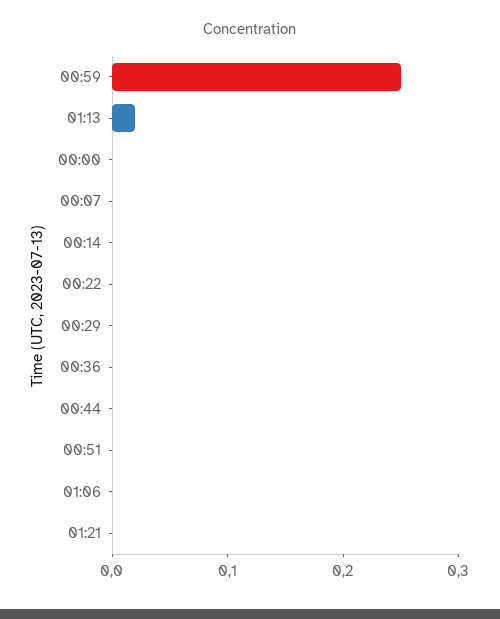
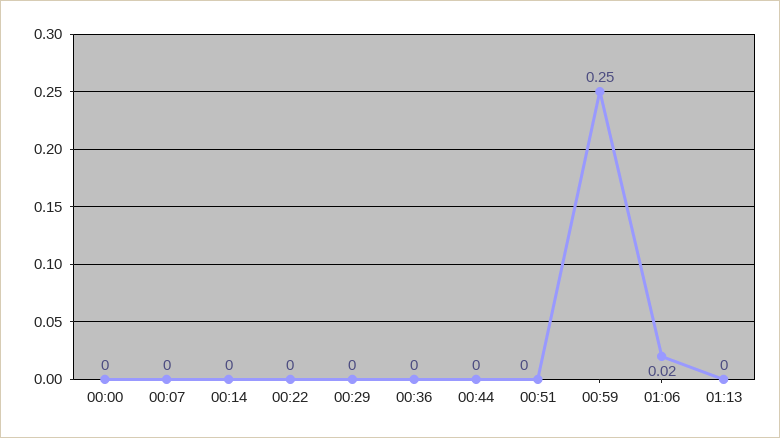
  {
    "00:59": 0.25,
-   "01:13": 0.02,
+   "01:13": 0,
    "00:00": 0,
    "00:07": 0,
    "00:14": 0,
    "00:22": 0,
    "00:29": 0,
    "00:36": 0,
    "00:44": 0,
    "00:51": 0,
-   "01:06": 0,
+   "01:06": 0.02
-   "01:21": 0
  }

